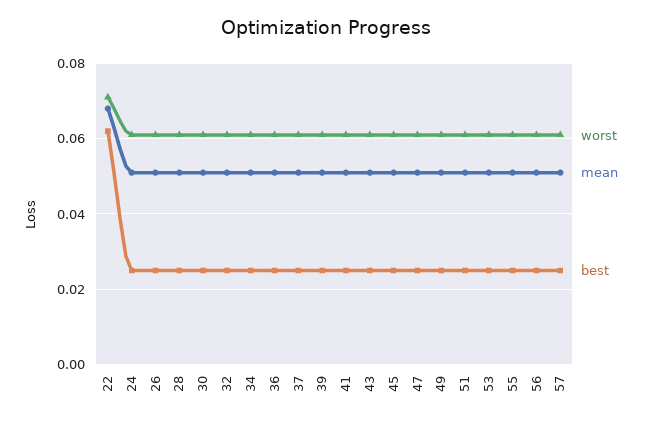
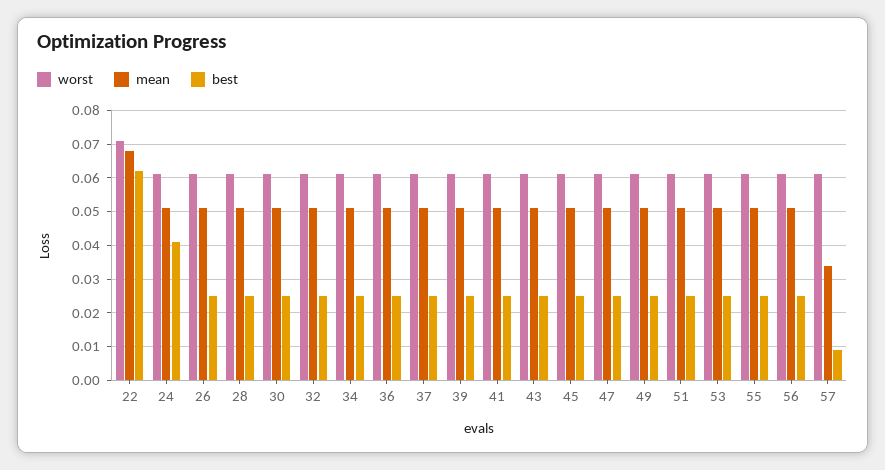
  {
    "worst": {
      "22": 0.07,
      "24": 0.06,
      "26": 0.06,
      "28": 0.06,
      "30": 0.06,
      "32": 0.06,
      "34": 0.06,
      "36": 0.06,
      "37": 0.06,
      "39": 0.06,
      "41": 0.06,
      "43": 0.06,
      "45": 0.06,
      "47": 0.06,
      "49": 0.06,
      "51": 0.06,
      "53": 0.06,
      "55": 0.06,
      "56": 0.06,
      "57": 0.06
    },
    "mean": {
      "22": 0.07,
      "24": 0.05,
      "26": 0.05,
      "28": 0.05,
      "30": 0.05,
      "32": 0.05,
      "34": 0.05,
      "36": 0.05,
      "37": 0.05,
      "39": 0.05,
      "41": 0.05,
      "43": 0.05,
      "45": 0.05,
      "47": 0.05,
      "49": 0.05,
      "51": 0.05,
      "53": 0.05,
      "55": 0.05,
      "56": 0.05,
-     "57": 0.05
+     "57": 0.035
    },
    "best": {
      "22": 0.06,
-     "24": 0.025,
+     "24": 0.04,
      "26": 0.025,
      "28": 0.025,
      "30": 0.025,
      "32": 0.025,
      "34": 0.025,
      "36": 0.025,
      "37": 0.025,
      "39": 0.025,
      "41": 0.025,
      "43": 0.025,
      "45": 0.025,
      "47": 0.025,
      "49": 0.025,
      "51": 0.025,
      "53": 0.025,
      "55": 0.025,
      "56": 0.025,
-     "57": 0.025
+     "57": 0.01
    }
  }

